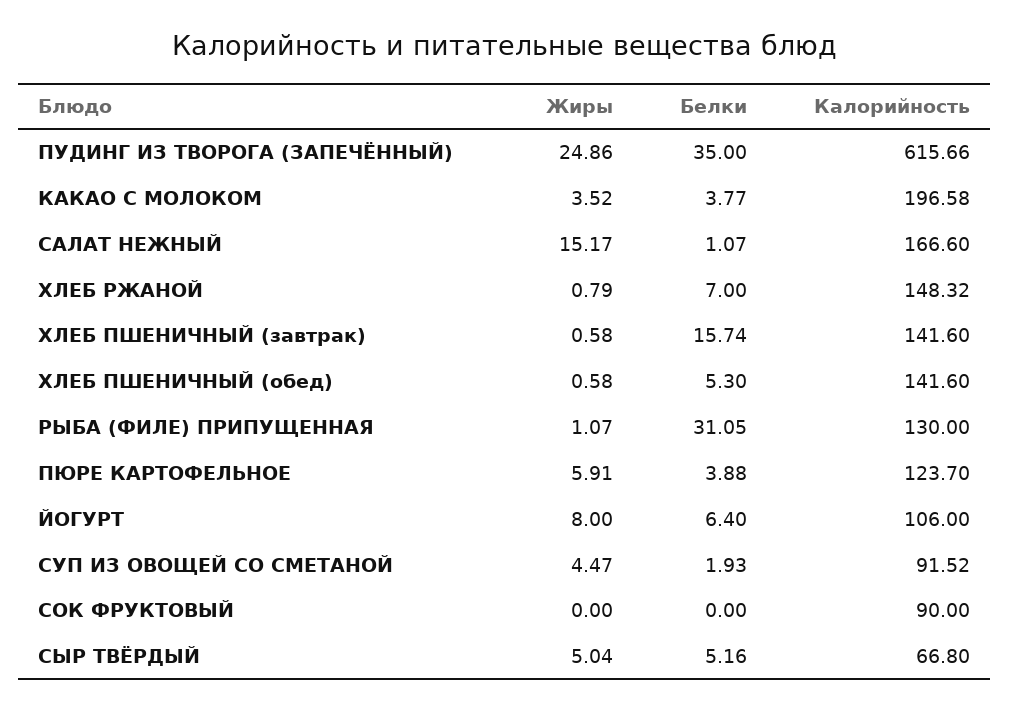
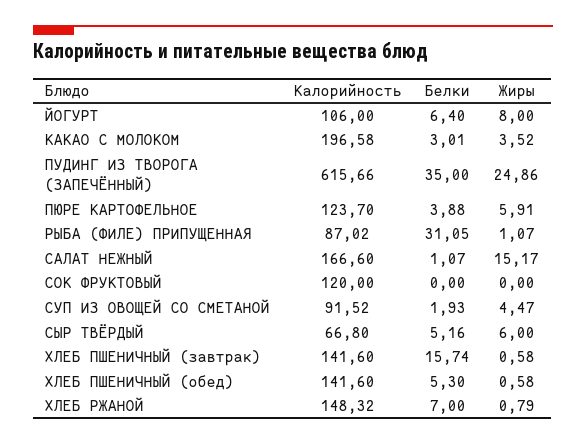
  {
    "Жиры": {
      "ПУДИНГ ИЗ ТВОРОГА (ЗАПЕЧЁННЫЙ)": 24.86,
      "КАКАО С МОЛОКОМ": 3.52,
      "САЛАТ НЕЖНЫЙ": 15.17,
      "ХЛЕБ РЖАНОЙ": 0.79,
      "ХЛЕБ ПШЕНИЧНЫЙ (завтрак)": 0.58,
      "ХЛЕБ ПШЕНИЧНЫЙ (обед)": 0.58,
      "РЫБА (ФИЛЕ) ПРИПУЩЕННАЯ": 1.07,
      "ПЮРЕ КАРТОФЕЛЬНОЕ": 5.91,
      "ЙОГУРТ": 8,
      "СУП ИЗ ОВОЩЕЙ СО СМЕТАНОЙ": 4.47,
      "СОК ФРУКТОВЫЙ": 0,
-     "СЫР ТВЁРДЫЙ": 5.04
+     "СЫР ТВЁРДЫЙ": 6
    },
    "Белки": {
      "ПУДИНГ ИЗ ТВОРОГА (ЗАПЕЧЁННЫЙ)": 35,
-     "КАКАО С МОЛОКОМ": 3.77,
+     "КАКАО С МОЛОКОМ": 3.01,
      "САЛАТ НЕЖНЫЙ": 1.07,
      "ХЛЕБ РЖАНОЙ": 7,
      "ХЛЕБ ПШЕНИЧНЫЙ (завтрак)": 15.74,
      "ХЛЕБ ПШЕНИЧНЫЙ (обед)": 5.3,
      "РЫБА (ФИЛЕ) ПРИПУЩЕННАЯ": 31.05,
      "ПЮРЕ КАРТОФЕЛЬНОЕ": 3.88,
      "ЙОГУРТ": 6.4,
      "СУП ИЗ ОВОЩЕЙ СО СМЕТАНОЙ": 1.93,
      "СОК ФРУКТОВЫЙ": 0,
      "СЫР ТВЁРДЫЙ": 5.16
    },
    "Калорийность": {
      "ПУДИНГ ИЗ ТВОРОГА (ЗАПЕЧЁННЫЙ)": 615.66,
      "КАКАО С МОЛОКОМ": 196.58,
      "САЛАТ НЕЖНЫЙ": 166.6,
      "ХЛЕБ РЖАНОЙ": 148.32,
      "ХЛЕБ ПШЕНИЧНЫЙ (завтрак)": 141.6,
      "ХЛЕБ ПШЕНИЧНЫЙ (обед)": 141.6,
-     "РЫБА (ФИЛЕ) ПРИПУЩЕННАЯ": 130,
+     "РЫБА (ФИЛЕ) ПРИПУЩЕННАЯ": 87.02,
      "ПЮРЕ КАРТОФЕЛЬНОЕ": 123.7,
      "ЙОГУРТ": 106,
      "СУП ИЗ ОВОЩЕЙ СО СМЕТАНОЙ": 91.52,
-     "СОК ФРУКТОВЫЙ": 90,
+     "СОК ФРУКТОВЫЙ": 120,
      "СЫР ТВЁРДЫЙ": 66.8
    }
  }

